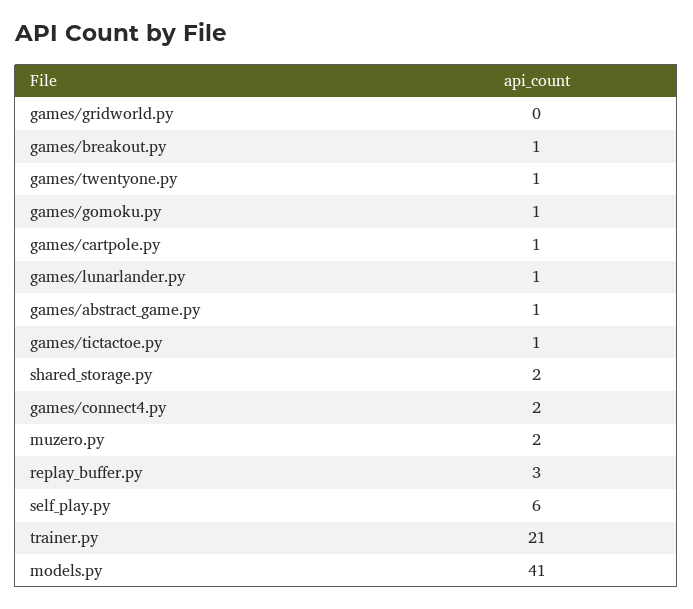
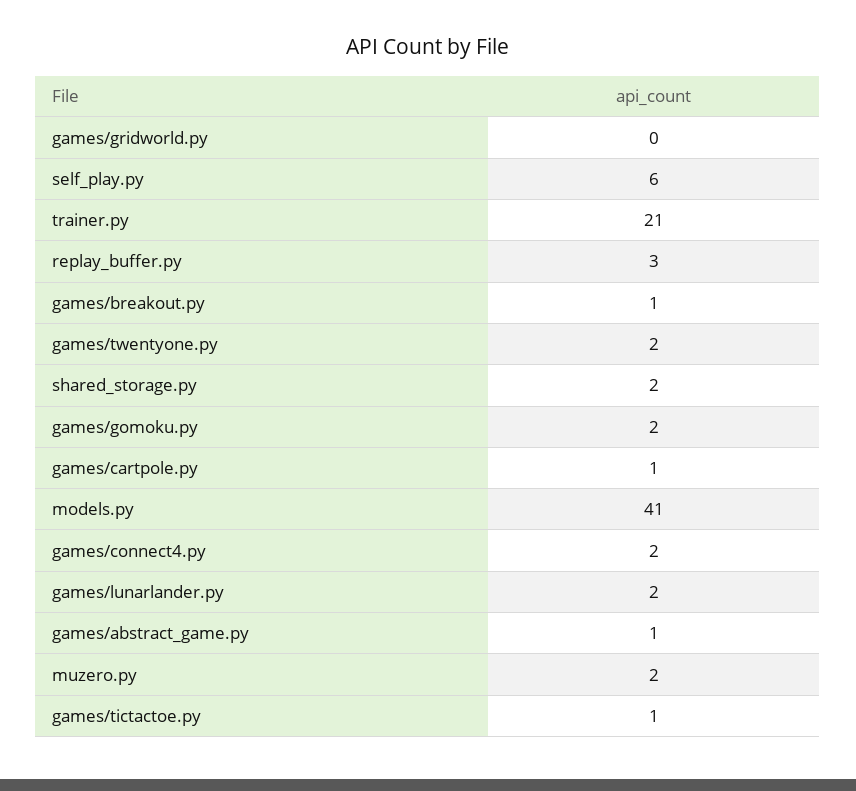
  {
    "games/gridworld.py": 0,
    "games/breakout.py": 1,
-   "games/twentyone.py": 1,
+   "games/twentyone.py": 2,
-   "games/gomoku.py": 1,
+   "games/gomoku.py": 2,
    "games/cartpole.py": 1,
-   "games/lunarlander.py": 1,
+   "games/lunarlander.py": 2,
    "games/abstract_game.py": 1,
    "games/tictactoe.py": 1,
    "shared_storage.py": 2,
    "games/connect4.py": 2,
    "muzero.py": 2,
    "replay_buffer.py": 3,
    "self_play.py": 6,
    "trainer.py": 21,
    "models.py": 41
  }

